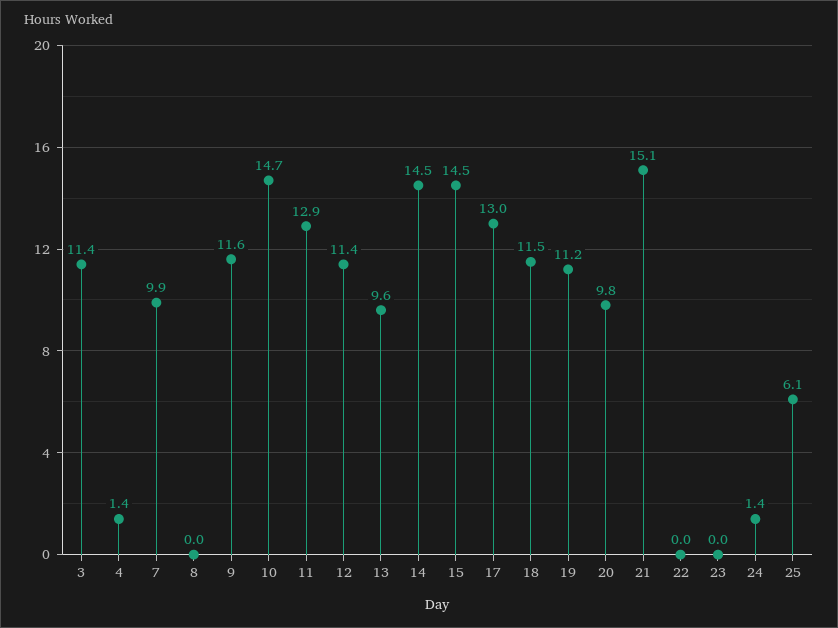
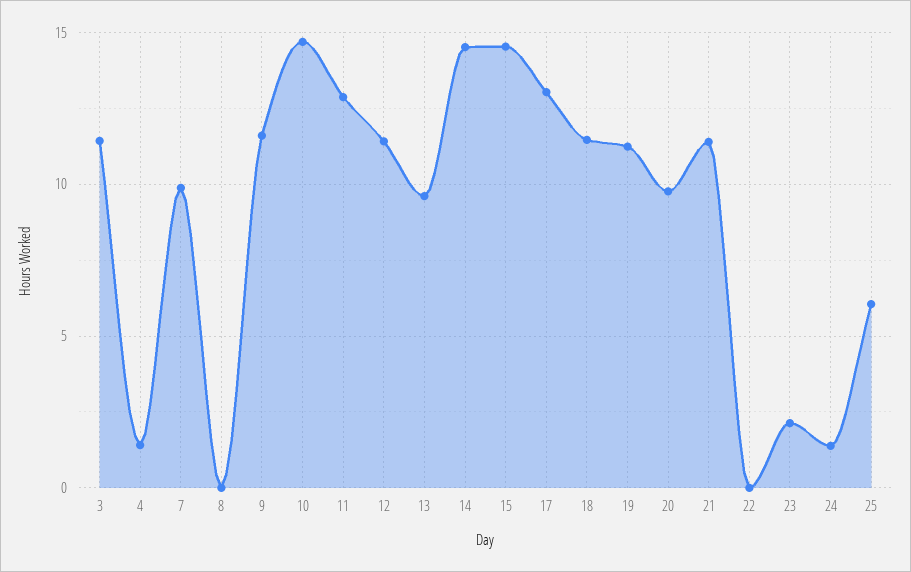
  {
    "3": 11.4,
    "4": 1.4,
    "7": 9.9,
    "8": 0,
    "9": 11.6,
    "10": 14.7,
    "11": 12.9,
    "12": 11.4,
    "13": 9.6,
    "14": 14.5,
    "15": 14.5,
    "17": 13,
    "18": 11.5,
    "19": 11.2,
    "20": 9.8,
-   "21": 15.1,
+   "21": 11.5,
    "22": 0,
-   "23": 0,
+   "23": 2,
    "24": 1.4,
    "25": 6.1
  }

